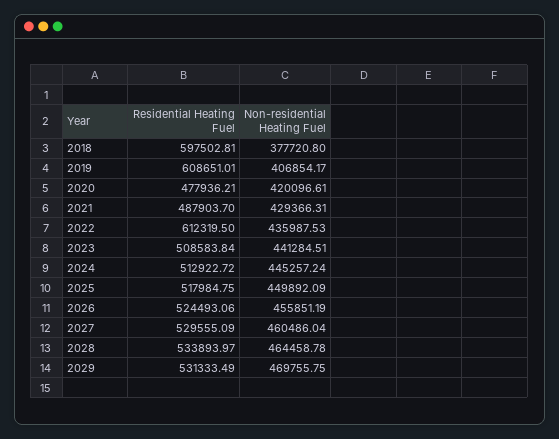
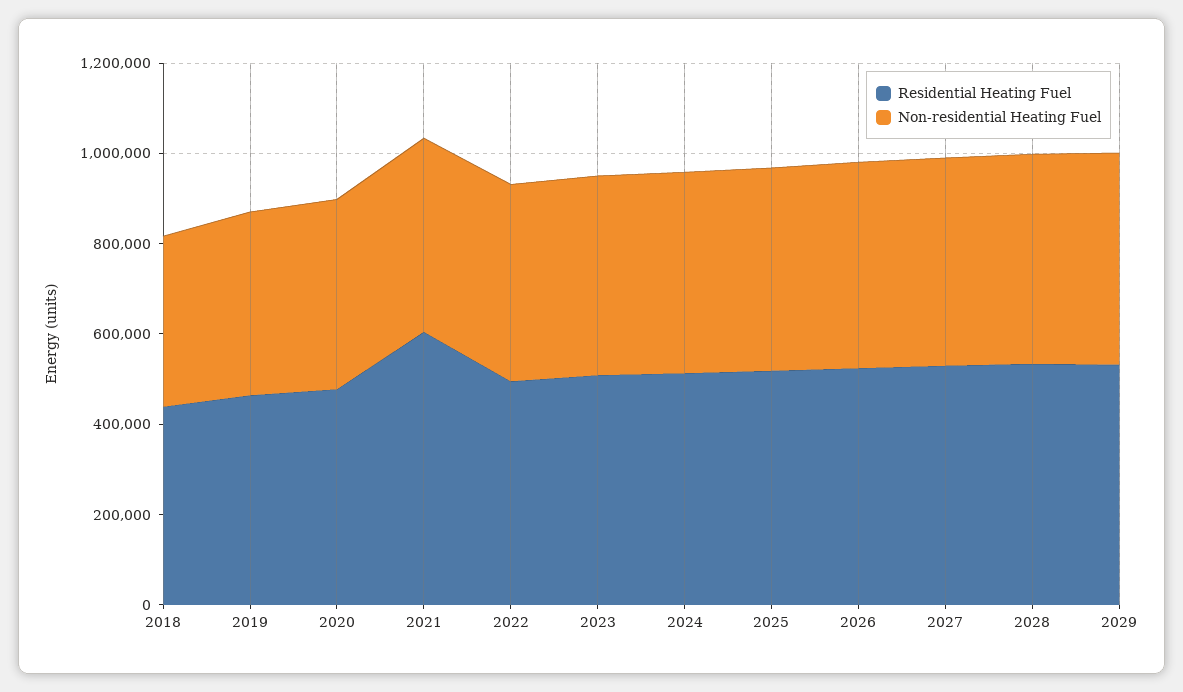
  {
    "Residential Heating Fuel": {
-     "2018": 597502.81,
+     "2018": 450000,
-     "2019": 608651.01,
+     "2019": 450000,
      "2020": 477936.21,
-     "2021": 487903.7,
+     "2021": 600000,
-     "2022": 612319.5,
+     "2022": 500000,
      "2023": 508583.84,
      "2024": 512922.72,
      "2025": 517984.75,
      "2026": 524493.06,
      "2027": 529555.09,
      "2028": 533893.97,
      "2029": 531333.49
    },
    "Non-residential Heating Fuel": {
      "2018": 377720.8,
      "2019": 406854.17,
      "2020": 420096.61,
      "2021": 429366.31,
      "2022": 435987.53,
      "2023": 441284.51,
      "2024": 445257.24,
      "2025": 449892.09,
      "2026": 455851.19,
      "2027": 460486.04,
      "2028": 464458.78,
      "2029": 469755.75
    }
  }

